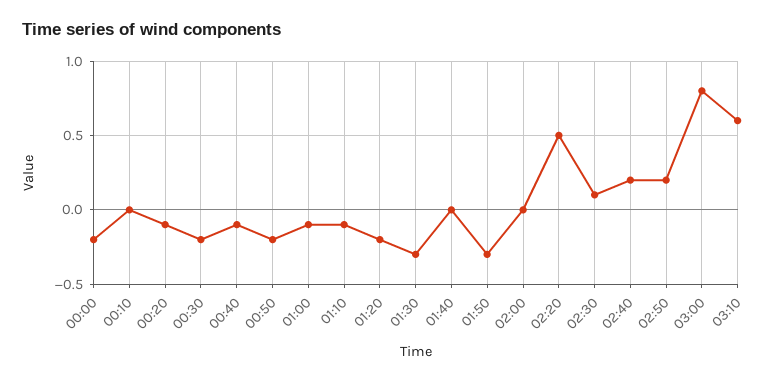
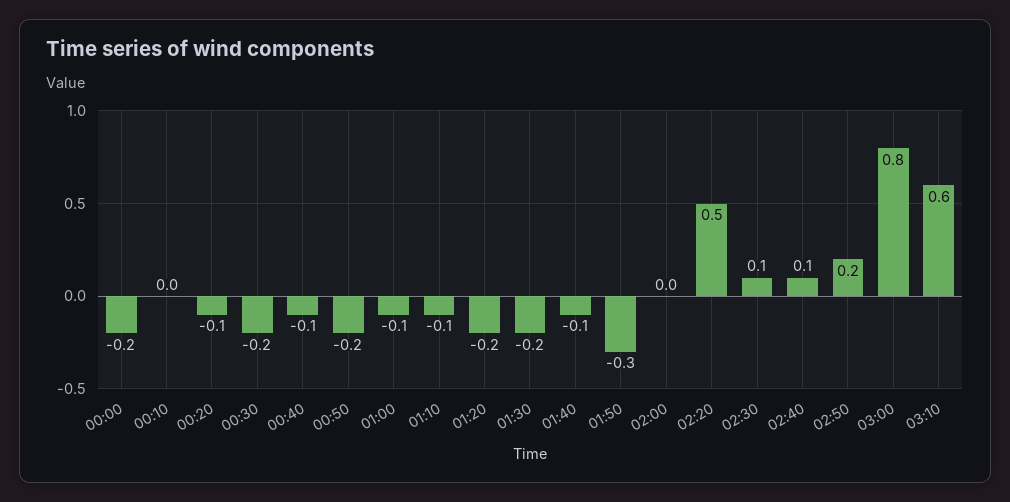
  {
    "00:00": -0.2,
    "00:10": 0,
    "00:20": -0.1,
    "00:30": -0.2,
    "00:40": -0.1,
    "00:50": -0.2,
    "01:00": -0.1,
    "01:10": -0.1,
    "01:20": -0.2,
-   "01:30": -0.3,
+   "01:30": -0.2,
-   "01:40": 0,
+   "01:40": -0.1,
    "01:50": -0.3,
    "02:00": 0,
    "02:20": 0.5,
    "02:30": 0.1,
-   "02:40": 0.2,
+   "02:40": 0.1,
    "02:50": 0.2,
    "03:00": 0.8,
    "03:10": 0.6
  }

